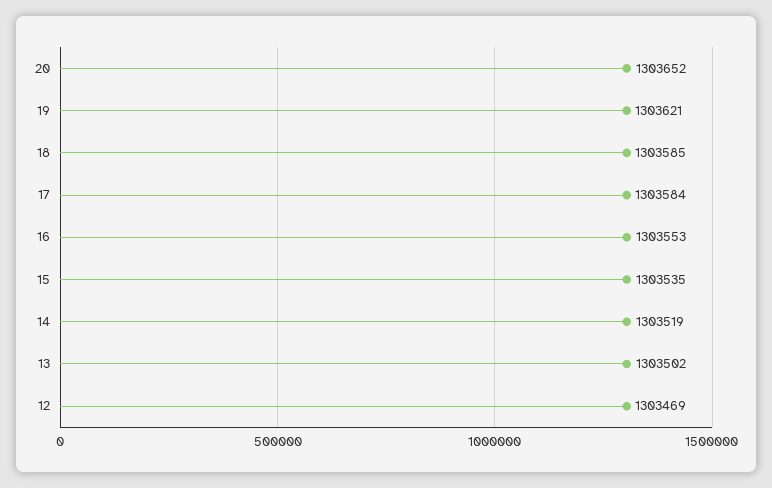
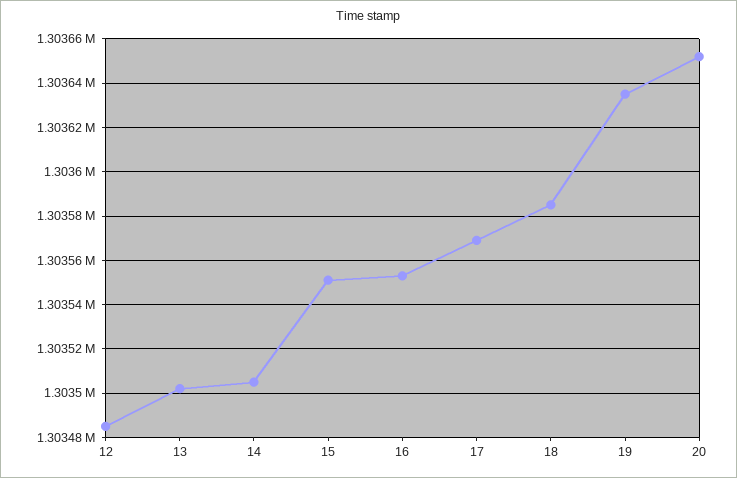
  {
    "20": 1303652,
-   "19": 1303621,
+   "19": 1303635,
    "18": 1303585,
-   "17": 1303584,
+   "17": 1303570,
    "16": 1303553,
-   "15": 1303535,
+   "15": 1303550,
-   "14": 1303519,
+   "14": 1303505,
    "13": 1303502,
-   "12": 1303469
+   "12": 1303485
  }

